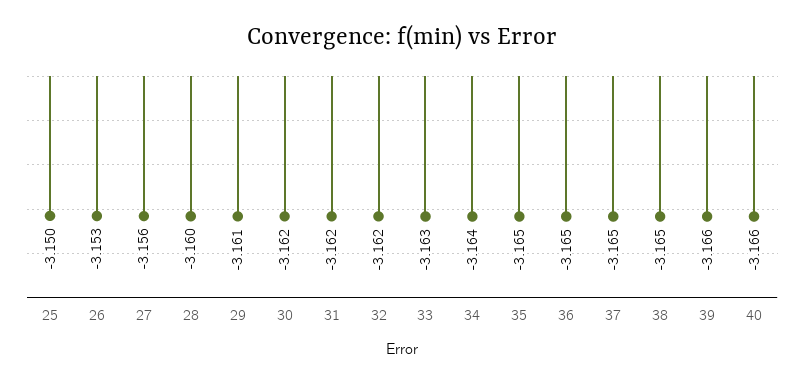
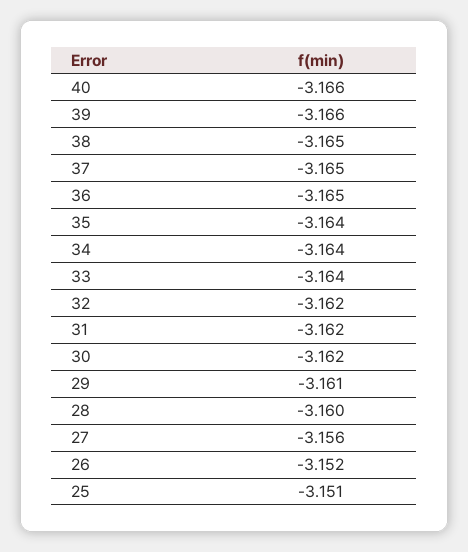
  {
-   "25": -3.15,
+   "25": -3.151,
-   "26": -3.153,
+   "26": -3.152,
    "27": -3.156,
    "28": -3.16,
    "29": -3.161,
    "30": -3.162,
    "31": -3.162,
    "32": -3.162,
-   "33": -3.163,
+   "33": -3.164,
    "34": -3.164,
-   "35": -3.165,
+   "35": -3.164,
    "36": -3.165,
    "37": -3.165,
    "38": -3.165,
    "39": -3.166,
    "40": -3.166
  }

